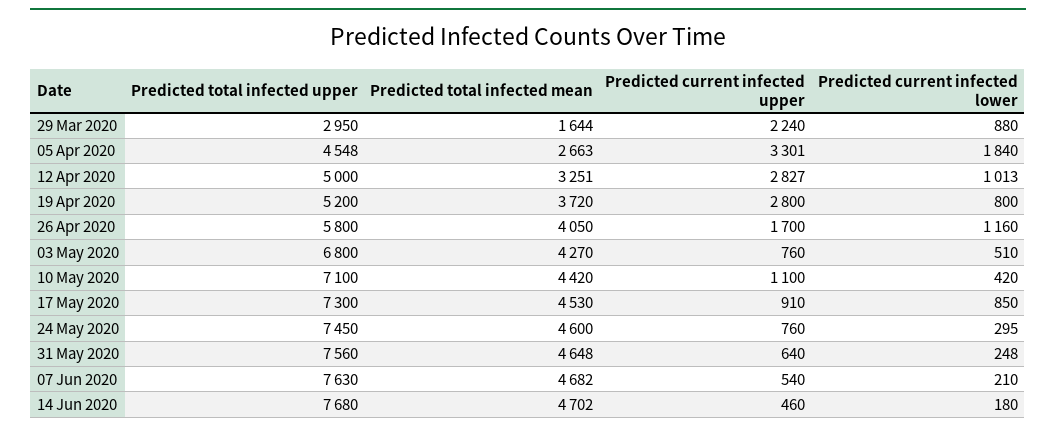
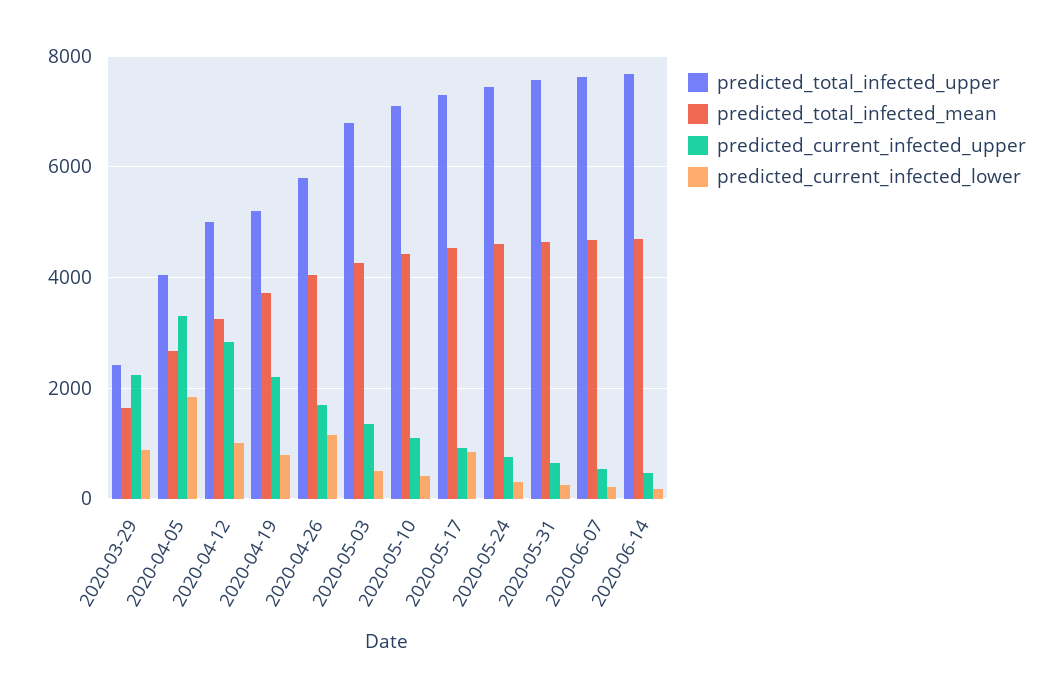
  {
    "Predicted total infected upper": {
-     "29 Mar 2020": 2950,
+     "29 Mar 2020": 2400,
-     "05 Apr 2020": 4548,
+     "05 Apr 2020": 4000,
      "12 Apr 2020": 5000,
      "19 Apr 2020": 5200,
      "26 Apr 2020": 5800,
      "03 May 2020": 6800,
      "10 May 2020": 7100,
      "17 May 2020": 7300,
      "24 May 2020": 7450,
      "31 May 2020": 7560,
      "07 Jun 2020": 7630,
      "14 Jun 2020": 7680
    },
    "Predicted total infected mean": {
      "29 Mar 2020": 1644,
      "05 Apr 2020": 2663,
      "12 Apr 2020": 3251,
      "19 Apr 2020": 3720,
      "26 Apr 2020": 4050,
      "03 May 2020": 4270,
      "10 May 2020": 4420,
      "17 May 2020": 4530,
      "24 May 2020": 4600,
      "31 May 2020": 4648,
      "07 Jun 2020": 4682,
      "14 Jun 2020": 4702
    },
    "Predicted current infected upper": {
      "29 Mar 2020": 2240,
      "05 Apr 2020": 3301,
      "12 Apr 2020": 2827,
-     "19 Apr 2020": 2800,
+     "19 Apr 2020": 2200,
      "26 Apr 2020": 1700,
-     "03 May 2020": 760,
+     "03 May 2020": 1400,
      "10 May 2020": 1100,
      "17 May 2020": 910,
      "24 May 2020": 760,
      "31 May 2020": 640,
      "07 Jun 2020": 540,
      "14 Jun 2020": 460
    },
    "Predicted current infected lower": {
      "29 Mar 2020": 880,
      "05 Apr 2020": 1840,
      "12 Apr 2020": 1013,
      "19 Apr 2020": 800,
      "26 Apr 2020": 1160,
      "03 May 2020": 510,
      "10 May 2020": 420,
      "17 May 2020": 850,
      "24 May 2020": 295,
      "31 May 2020": 248,
      "07 Jun 2020": 210,
      "14 Jun 2020": 180
    }
  }

